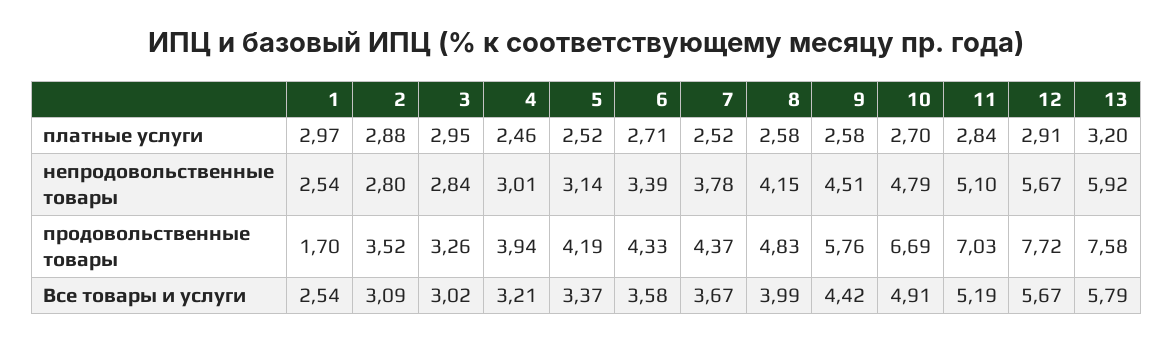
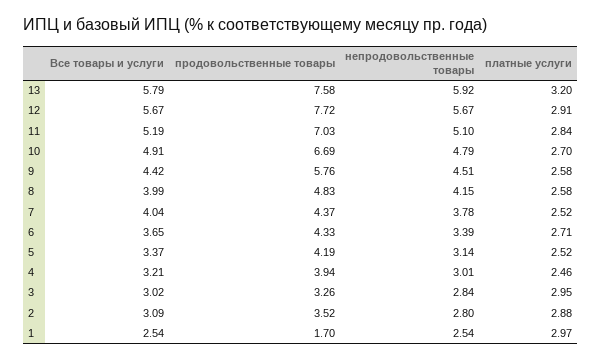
  {
    "1": {
      "платные услуги": 2.97,
      "непродовольственные товары": 2.54,
      "продовольственные товары": 1.7,
      "Все товары и услуги": 2.54
    },
    "2": {
      "платные услуги": 2.88,
      "непродовольственные товары": 2.8,
      "продовольственные товары": 3.52,
      "Все товары и услуги": 3.09
    },
    "3": {
      "платные услуги": 2.95,
      "непродовольственные товары": 2.84,
      "продовольственные товары": 3.26,
      "Все товары и услуги": 3.02
    },
    "4": {
      "платные услуги": 2.46,
      "непродовольственные товары": 3.01,
      "продовольственные товары": 3.94,
      "Все товары и услуги": 3.21
    },
    "5": {
      "платные услуги": 2.52,
      "непродовольственные товары": 3.14,
      "продовольственные товары": 4.19,
      "Все товары и услуги": 3.37
    },
    "6": {
      "платные услуги": 2.71,
      "непродовольственные товары": 3.39,
      "продовольственные товары": 4.33,
-     "Все товары и услуги": 3.58
+     "Все товары и услуги": 3.65
    },
    "7": {
      "платные услуги": 2.52,
      "непродовольственные товары": 3.78,
      "продовольственные товары": 4.37,
-     "Все товары и услуги": 3.67
+     "Все товары и услуги": 4.04
    },
    "8": {
      "платные услуги": 2.58,
      "непродовольственные товары": 4.15,
      "продовольственные товары": 4.83,
      "Все товары и услуги": 3.99
    },
    "9": {
      "платные услуги": 2.58,
      "непродовольственные товары": 4.51,
      "продовольственные товары": 5.76,
      "Все товары и услуги": 4.42
    },
    "10": {
      "платные услуги": 2.7,
      "непродовольственные товары": 4.79,
      "продовольственные товары": 6.69,
      "Все товары и услуги": 4.91
    },
    "11": {
      "платные услуги": 2.84,
      "непродовольственные товары": 5.1,
      "продовольственные товары": 7.03,
      "Все товары и услуги": 5.19
    },
    "12": {
      "платные услуги": 2.91,
      "непродовольственные товары": 5.67,
      "продовольственные товары": 7.72,
      "Все товары и услуги": 5.67
    },
    "13": {
      "платные услуги": 3.2,
      "непродовольственные товары": 5.92,
      "продовольственные товары": 7.58,
      "Все товары и услуги": 5.79
    }
  }

